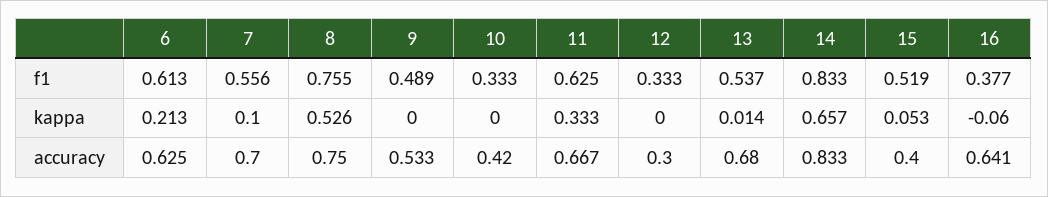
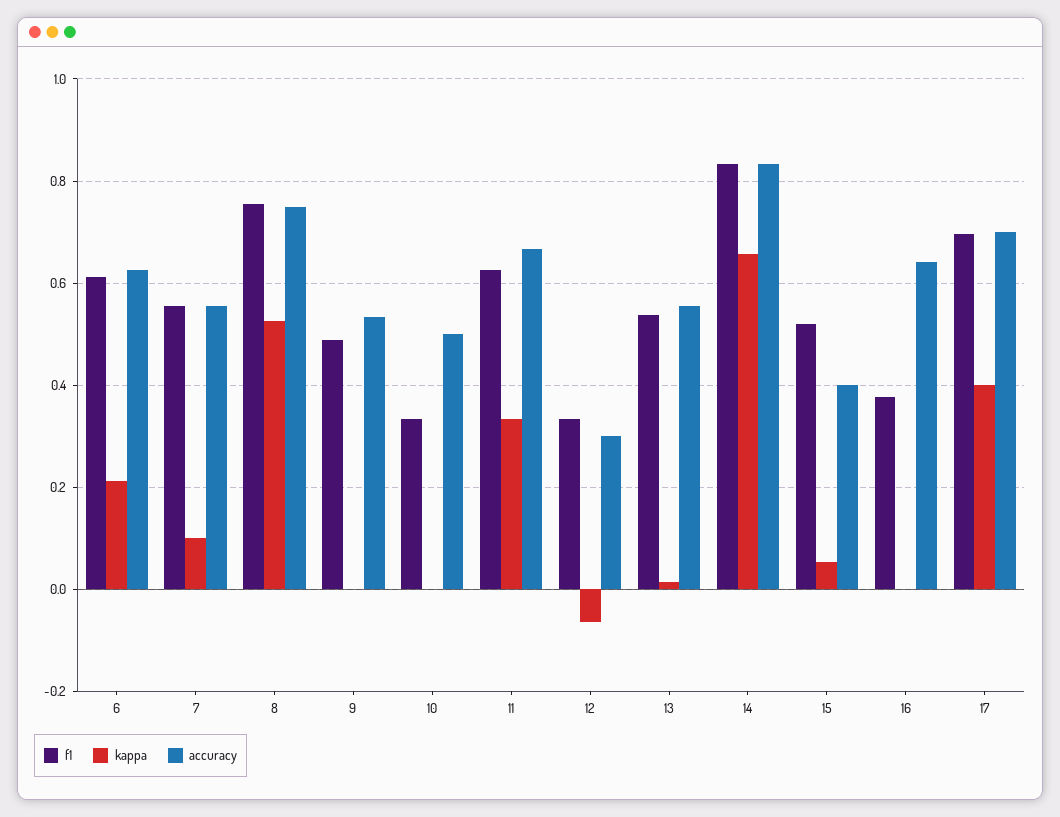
  {
    "f1": {
      "6": 0.613,
      "7": 0.556,
      "8": 0.755,
      "9": 0.489,
      "10": 0.333,
      "11": 0.625,
      "12": 0.333,
      "13": 0.537,
      "14": 0.833,
      "15": 0.519,
-     "16": 0.377
+     "16": 0.377,
+     "17": 0.7
    },
    "kappa": {
      "6": 0.213,
      "7": 0.1,
      "8": 0.526,
      "9": 0,
      "10": 0,
      "11": 0.333,
-     "12": 0,
+     "12": -0.06,
      "13": 0.014,
      "14": 0.657,
      "15": 0.053,
-     "16": -0.06
+     "16": 0,
+     "17": 0.4
    },
    "accuracy": {
      "6": 0.625,
-     "7": 0.7,
+     "7": 0.56,
      "8": 0.75,
      "9": 0.533,
-     "10": 0.42,
+     "10": 0.5,
      "11": 0.667,
      "12": 0.3,
-     "13": 0.68,
+     "13": 0.56,
      "14": 0.833,
      "15": 0.4,
-     "16": 0.641
+     "16": 0.641,
+     "17": 0.7
    }
  }

